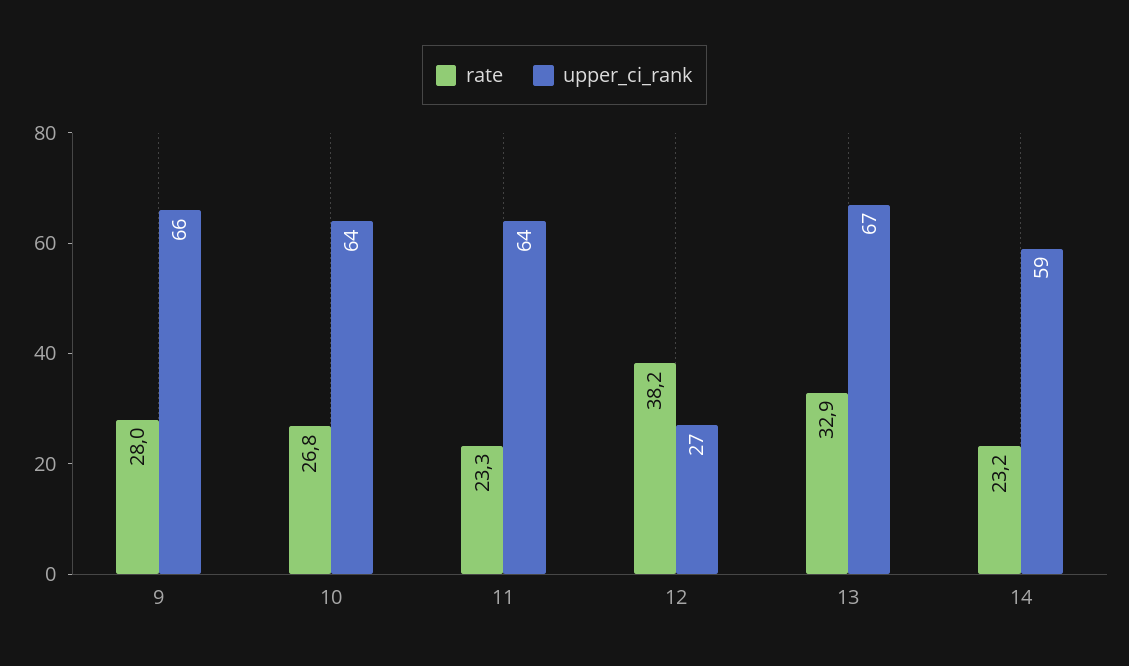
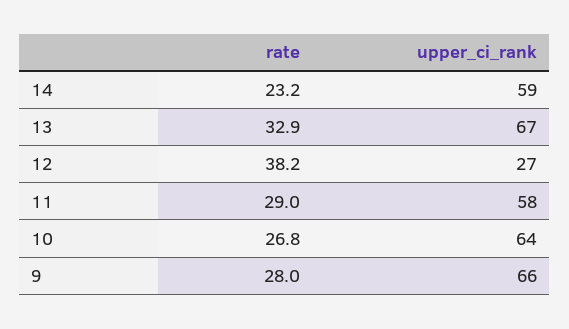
  {
    "rate": {
      "9": 28,
      "10": 26.8,
-     "11": 23.3,
+     "11": 29,
      "12": 38.2,
      "13": 32.9,
      "14": 23.2
    },
    "upper_ci_rank": {
      "9": 66,
      "10": 64,
-     "11": 64,
+     "11": 58,
      "12": 27,
      "13": 67,
      "14": 59
    }
  }

